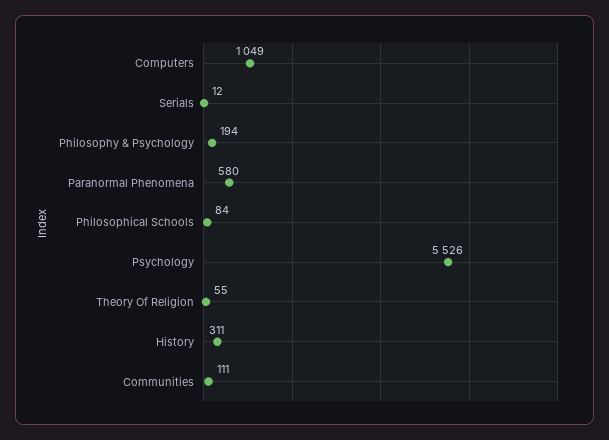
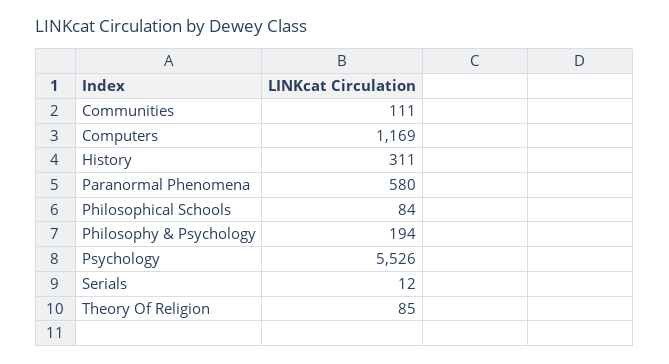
  {
-   "Computers": 1049,
+   "Computers": 1169,
    "Serials": 12,
    "Philosophy & Psychology": 194,
    "Paranormal Phenomena": 580,
    "Philosophical Schools": 84,
    "Psychology": 5526,
-   "Theory Of Religion": 55,
+   "Theory Of Religion": 85,
    "History": 311,
    "Communities": 111
  }

